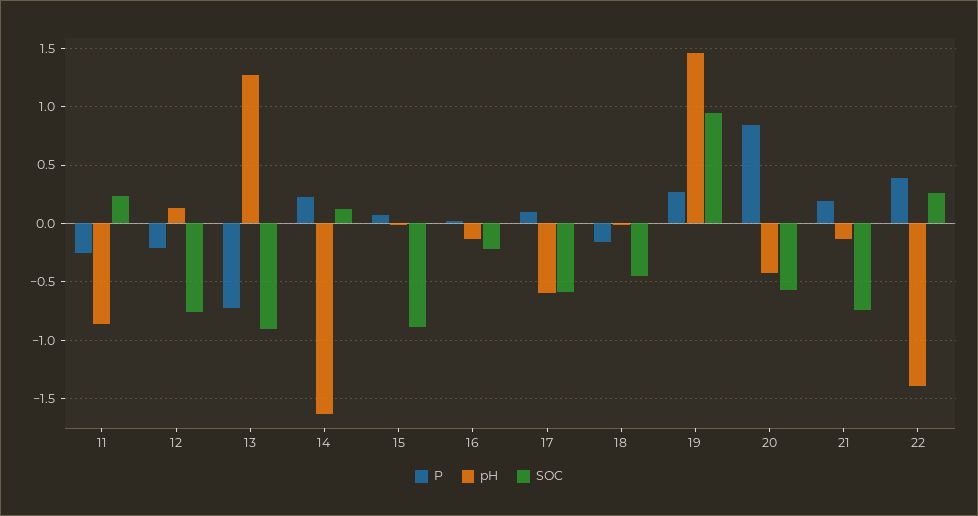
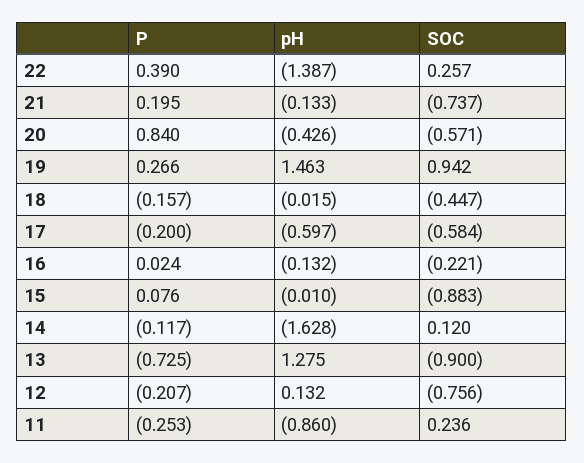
  {
    "P": {
      "11": -0.253,
      "12": -0.207,
      "13": -0.725,
-     "14": 0.2,
+     "14": -0.117,
      "15": 0.076,
      "16": 0.024,
-     "17": 0.1,
+     "17": -0.2,
      "18": -0.157,
      "19": 0.266,
      "20": 0.84,
      "21": 0.195,
      "22": 0.39
    },
    "pH": {
      "11": -0.86,
      "12": 0.132,
      "13": 1.275,
      "14": -1.628,
      "15": -0.01,
      "16": -0.132,
      "17": -0.597,
      "18": -0.015,
      "19": 1.463,
      "20": -0.426,
      "21": -0.133,
      "22": -1.387
    },
    "SOC": {
      "11": 0.236,
      "12": -0.756,
      "13": -0.9,
      "14": 0.12,
      "15": -0.883,
      "16": -0.221,
      "17": -0.584,
      "18": -0.447,
      "19": 0.942,
      "20": -0.571,
      "21": -0.737,
      "22": 0.257
    }
  }

